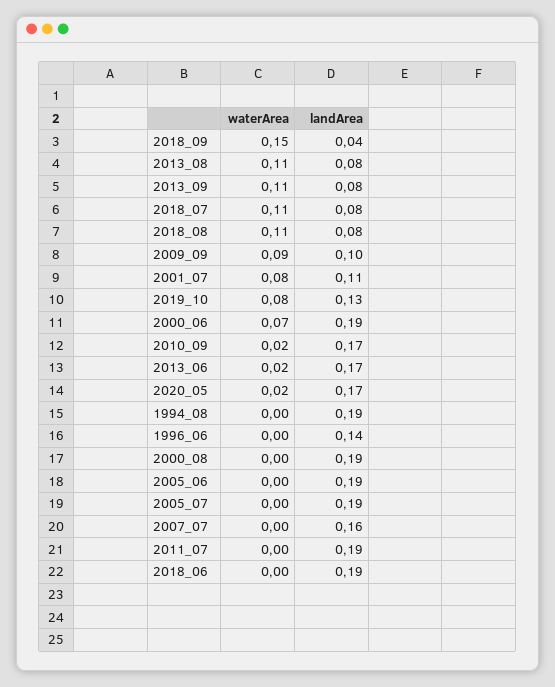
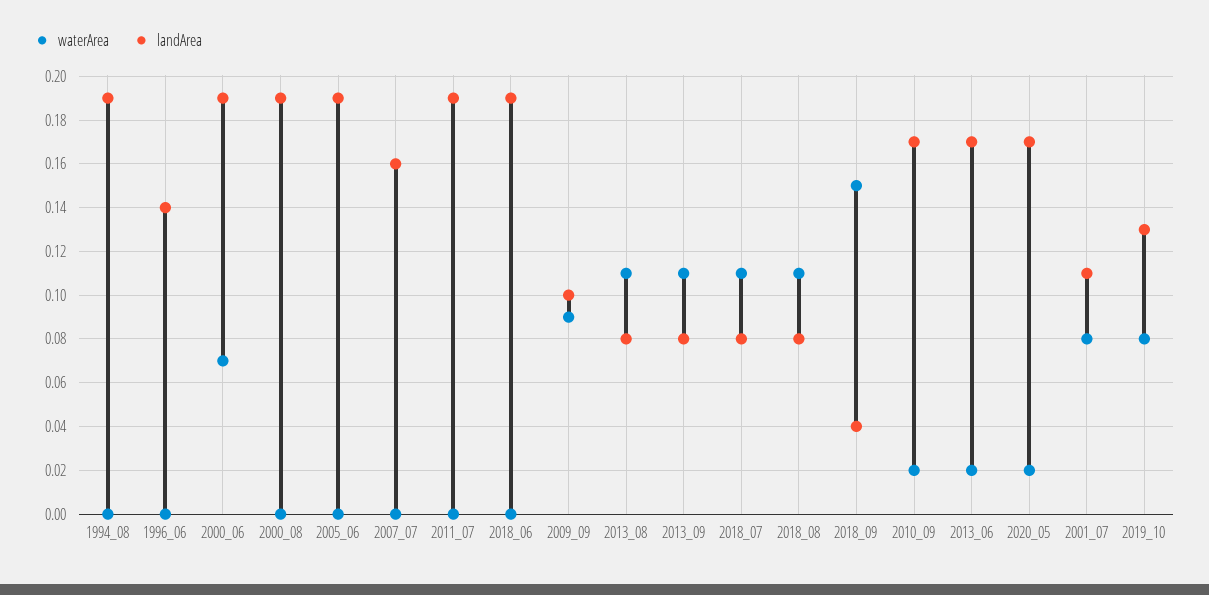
  {
    "waterArea": {
      "2018_09": 0.15,
      "2013_08": 0.11,
      "2013_09": 0.11,
      "2018_07": 0.11,
      "2018_08": 0.11,
      "2009_09": 0.09,
      "2001_07": 0.08,
      "2019_10": 0.08,
      "2000_06": 0.07,
      "2010_09": 0.02,
      "2013_06": 0.02,
      "2020_05": 0.02,
      "1994_08": 0,
      "1996_06": 0,
      "2000_08": 0,
      "2005_06": 0,
-     "2005_07": 0,
      "2007_07": 0,
      "2011_07": 0,
      "2018_06": 0
    },
    "landArea": {
      "2018_09": 0.04,
      "2013_08": 0.08,
      "2013_09": 0.08,
      "2018_07": 0.08,
      "2018_08": 0.08,
      "2009_09": 0.1,
      "2001_07": 0.11,
      "2019_10": 0.13,
      "2000_06": 0.19,
      "2010_09": 0.17,
      "2013_06": 0.17,
      "2020_05": 0.17,
      "1994_08": 0.19,
      "1996_06": 0.14,
      "2000_08": 0.19,
      "2005_06": 0.19,
-     "2005_07": 0.19,
      "2007_07": 0.16,
      "2011_07": 0.19,
      "2018_06": 0.19
    }
  }

